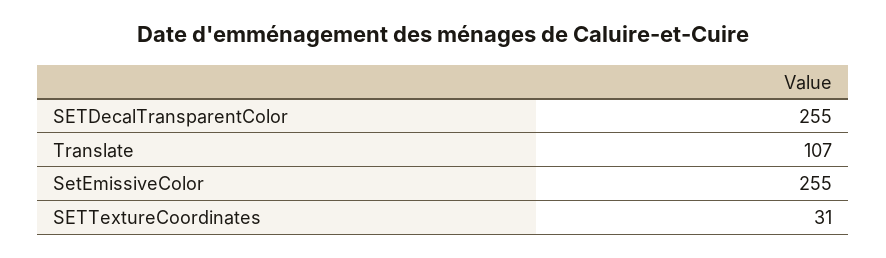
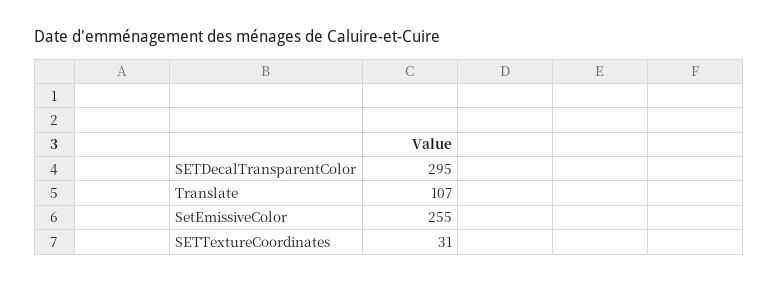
  {
-   "SETDecalTransparentColor": 255,
+   "SETDecalTransparentColor": 295,
    "Translate": 107,
    "SetEmissiveColor": 255,
    "SETTextureCoordinates": 31
  }

